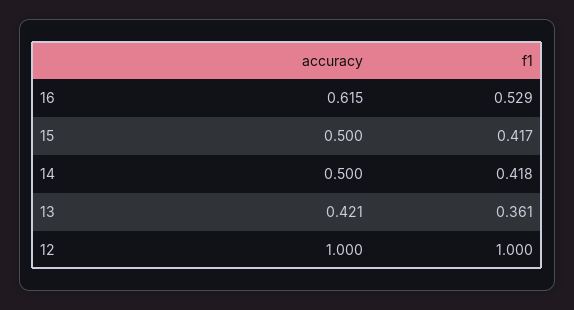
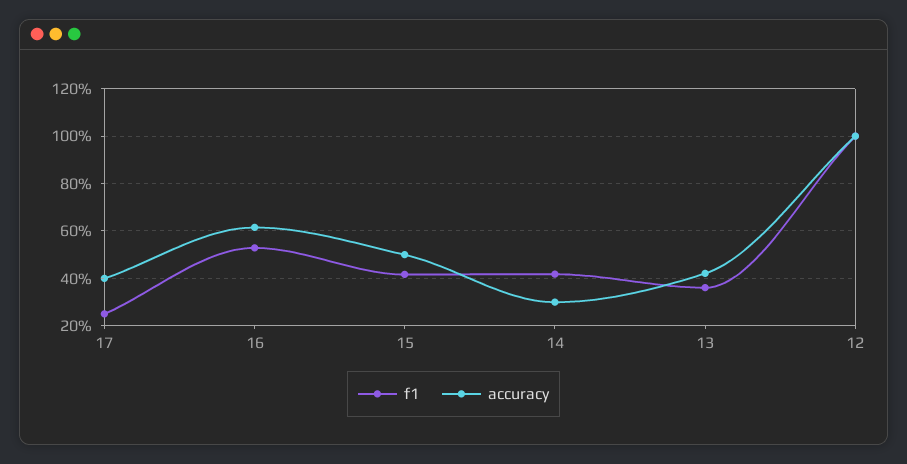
  {
    "accuracy": {
      "16": 0.615,
      "15": 0.5,
-     "14": 0.5,
+     "14": 0.3,
      "13": 0.421,
-     "12": 1
+     "12": 1,
+     "17": 0.4
    },
    "f1": {
      "16": 0.529,
      "15": 0.417,
      "14": 0.418,
      "13": 0.361,
-     "12": 1
+     "12": 1,
+     "17": 0.25
    }
  }

